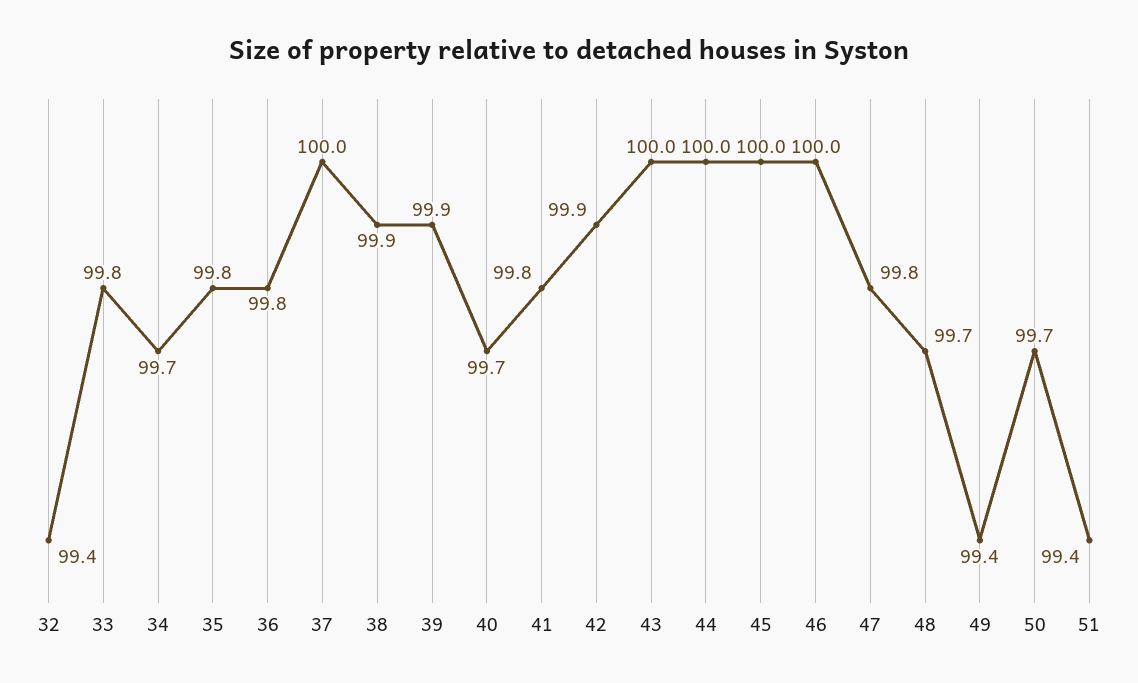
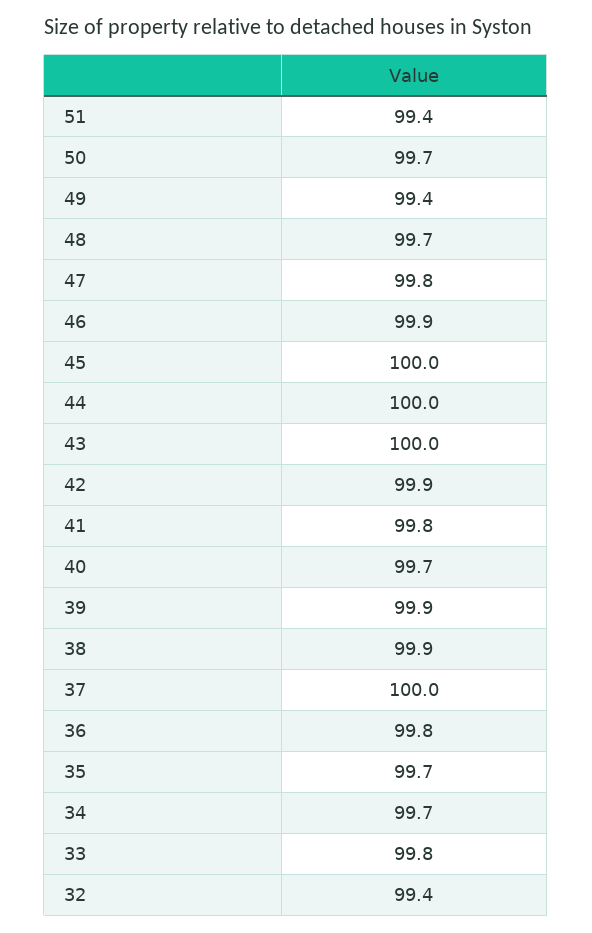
  {
    "32": 99.4,
    "33": 99.8,
    "34": 99.7,
-   "35": 99.8,
+   "35": 99.7,
    "36": 99.8,
    "37": 100,
    "38": 99.9,
    "39": 99.9,
    "40": 99.7,
    "41": 99.8,
    "42": 99.9,
    "43": 100,
    "44": 100,
    "45": 100,
-   "46": 100,
+   "46": 99.9,
    "47": 99.8,
    "48": 99.7,
    "49": 99.4,
    "50": 99.7,
    "51": 99.4
  }

